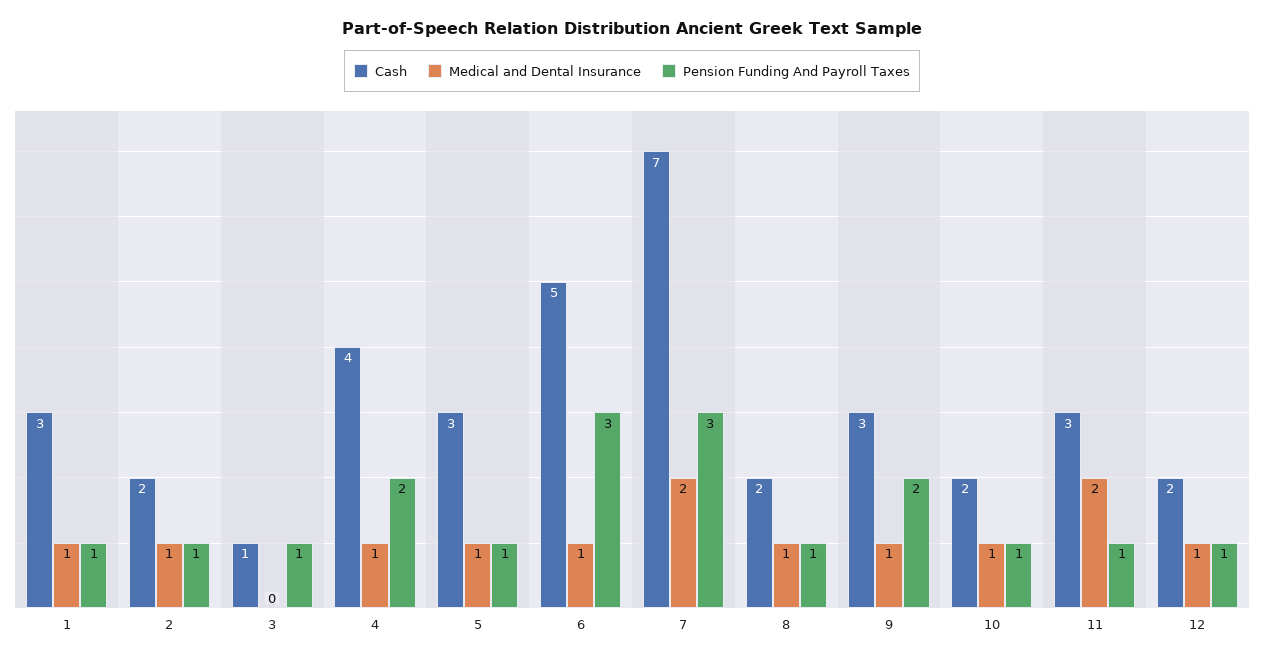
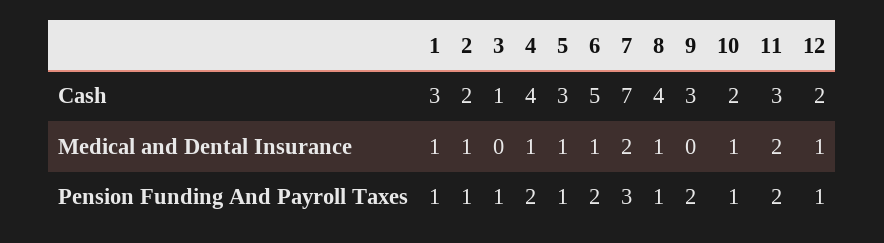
  {
    "Cash": {
      "1": 3,
      "2": 2,
      "3": 1,
      "4": 4,
      "5": 3,
      "6": 5,
      "7": 7,
-     "8": 2,
+     "8": 4,
      "9": 3,
      "10": 2,
      "11": 3,
      "12": 2
    },
    "Medical and Dental Insurance": {
      "1": 1,
      "2": 1,
      "3": 0,
      "4": 1,
      "5": 1,
      "6": 1,
      "7": 2,
      "8": 1,
-     "9": 1,
+     "9": 0,
      "10": 1,
      "11": 2,
      "12": 1
    },
    "Pension Funding And Payroll Taxes": {
      "1": 1,
      "2": 1,
      "3": 1,
      "4": 2,
      "5": 1,
-     "6": 3,
+     "6": 2,
      "7": 3,
      "8": 1,
      "9": 2,
      "10": 1,
-     "11": 1,
+     "11": 2,
      "12": 1
    }
  }

